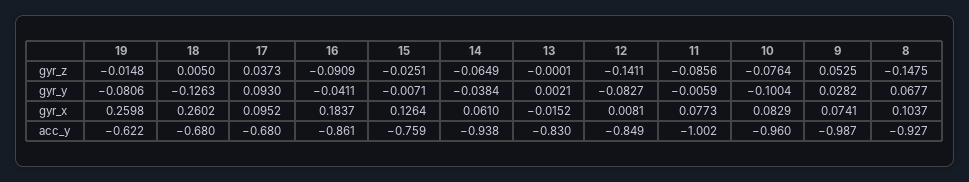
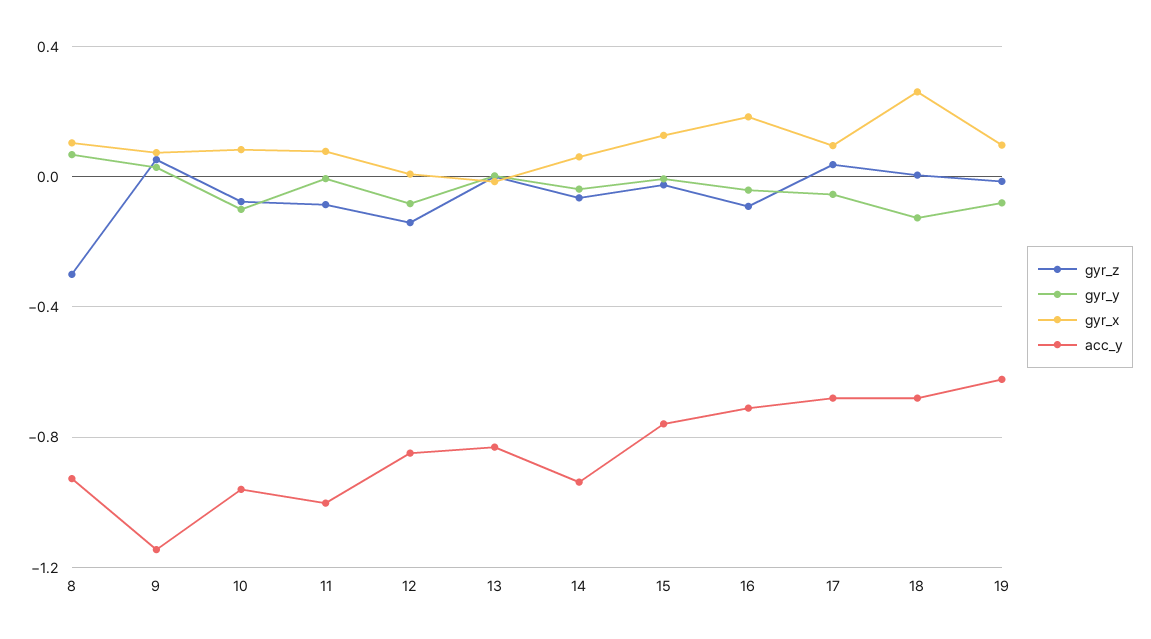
  {
    "gyr_z": {
      "19": -0.0148,
      "18": 0.005,
      "17": 0.0373,
      "16": -0.0909,
      "15": -0.0251,
      "14": -0.0649,
      "13": -0.0001,
      "12": -0.1411,
      "11": -0.0856,
      "10": -0.0764,
      "9": 0.0525,
-     "8": -0.1475
+     "8": -0.3
    },
    "gyr_y": {
      "19": -0.0806,
      "18": -0.1263,
-     "17": 0.093,
+     "17": -0.05,
      "16": -0.0411,
      "15": -0.0071,
      "14": -0.0384,
      "13": 0.0021,
      "12": -0.0827,
      "11": -0.0059,
      "10": -0.1004,
      "9": 0.0282,
      "8": 0.0677
    },
    "gyr_x": {
-     "19": 0.2598,
+     "19": 0.1,
      "18": 0.2602,
      "17": 0.0952,
      "16": 0.1837,
      "15": 0.1264,
      "14": 0.061,
      "13": -0.0152,
      "12": 0.0081,
      "11": 0.0773,
      "10": 0.0829,
      "9": 0.0741,
      "8": 0.1037
    },
    "acc_y": {
      "19": -0.622,
      "18": -0.68,
      "17": -0.68,
-     "16": -0.861,
+     "16": -0.7,
      "15": -0.759,
      "14": -0.938,
      "13": -0.83,
      "12": -0.849,
      "11": -1.002,
      "10": -0.96,
-     "9": -0.987,
+     "9": -1.15,
      "8": -0.927
    }
  }

